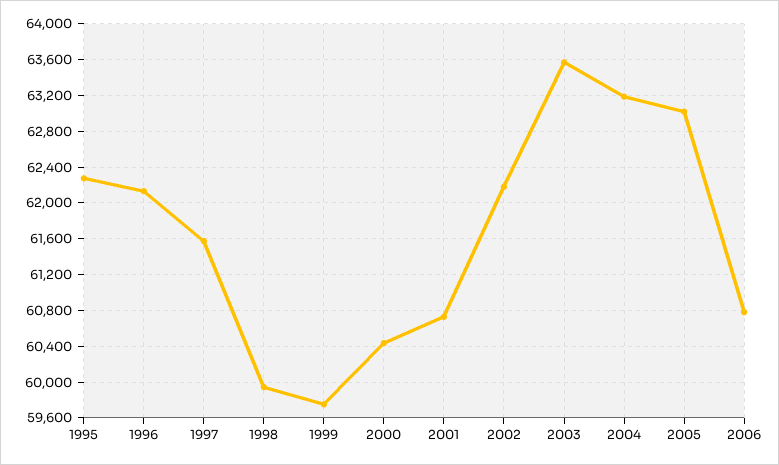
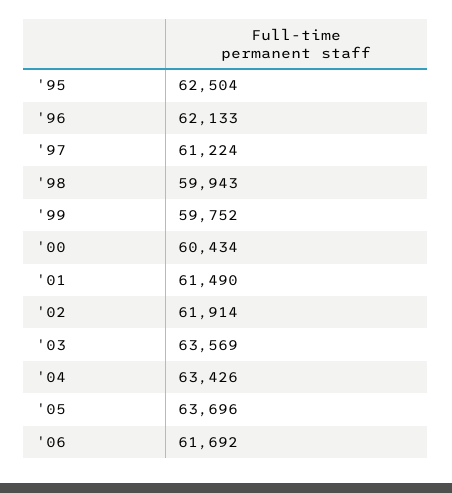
  {
-   "1995": 62300,
+   "1995": 62504,
    "1996": 62133,
-   "1997": 61600,
+   "1997": 61224,
    "1998": 59943,
    "1999": 59752,
    "2000": 60434,
-   "2001": 60700,
+   "2001": 61490,
-   "2002": 62200,
+   "2002": 61914,
    "2003": 63569,
-   "2004": 63200,
+   "2004": 63426,
-   "2005": 63000,
+   "2005": 63696,
-   "2006": 60800
+   "2006": 61692
  }

